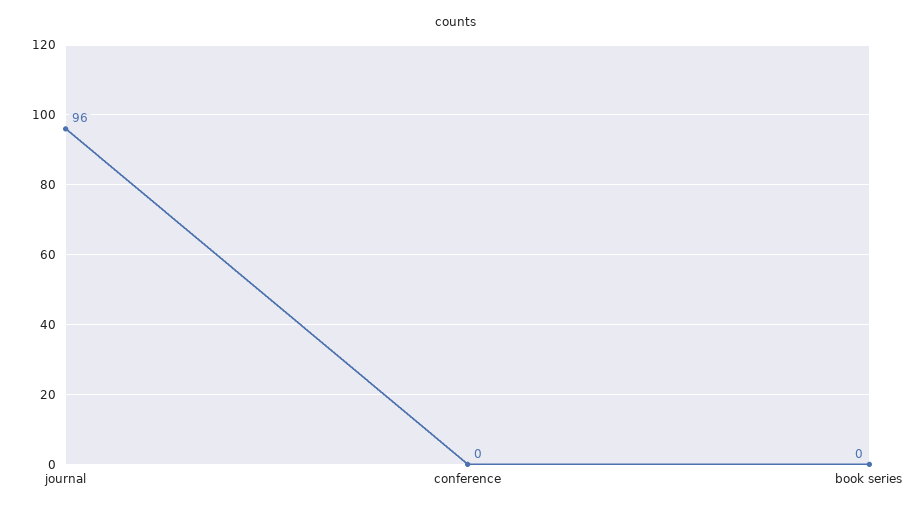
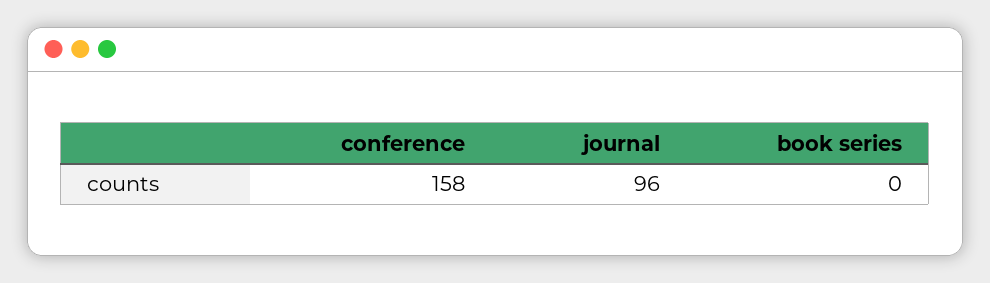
  {
    "journal": 96,
-   "conference": 0,
+   "conference": 158,
    "book series": 0
  }

